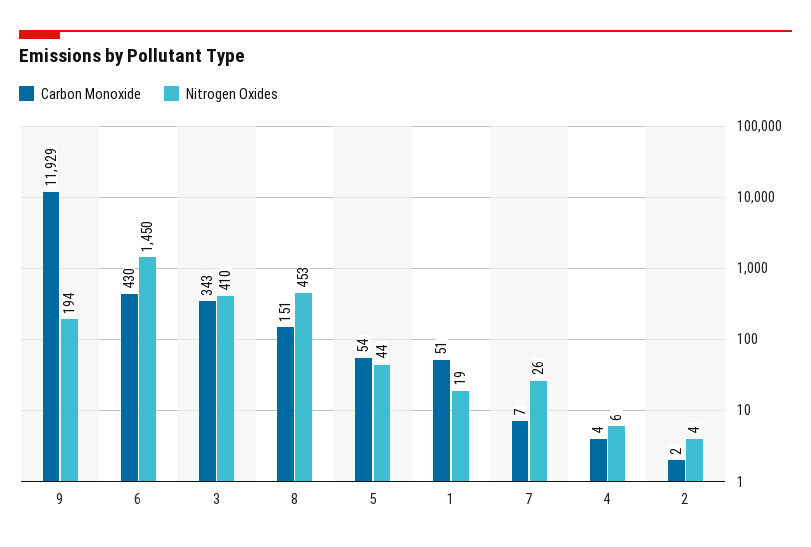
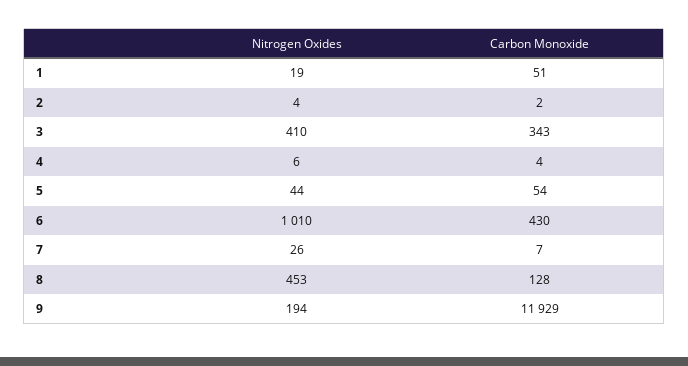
  {
    "Carbon Monoxide": {
      "9": 11929,
      "6": 430,
      "3": 343,
-     "8": 151,
+     "8": 128,
      "5": 54,
      "1": 51,
      "7": 7,
      "4": 4,
      "2": 2
    },
    "Nitrogen Oxides": {
      "9": 194,
-     "6": 1450,
+     "6": 1010,
      "3": 410,
      "8": 453,
      "5": 44,
      "1": 19,
      "7": 26,
      "4": 6,
      "2": 4
    }
  }

